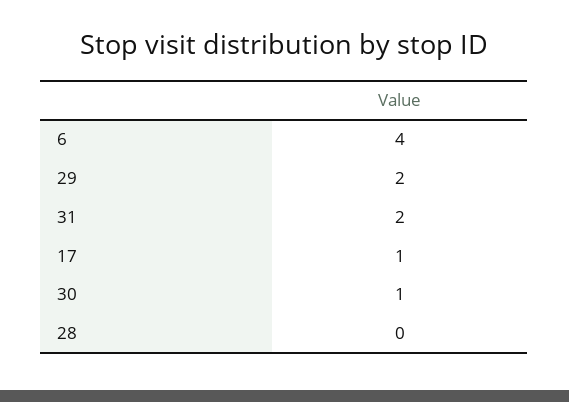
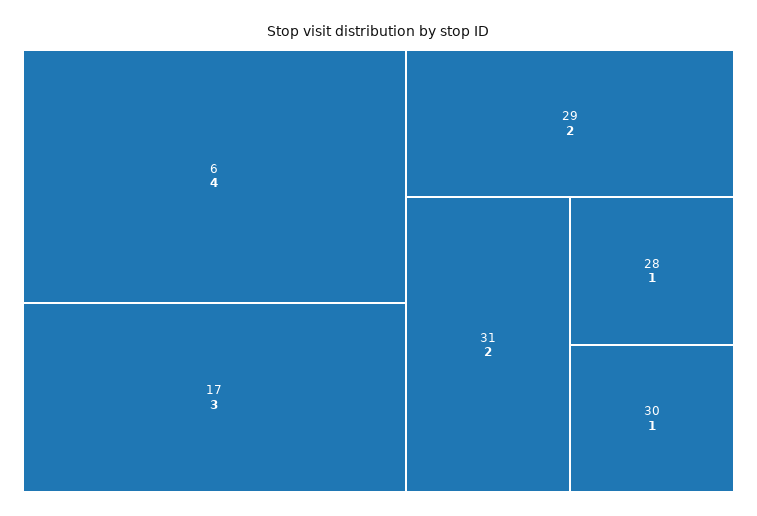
  {
    "6": 4,
    "29": 2,
    "31": 2,
-   "17": 1,
+   "17": 3,
    "30": 1,
-   "28": 0
+   "28": 1
  }

